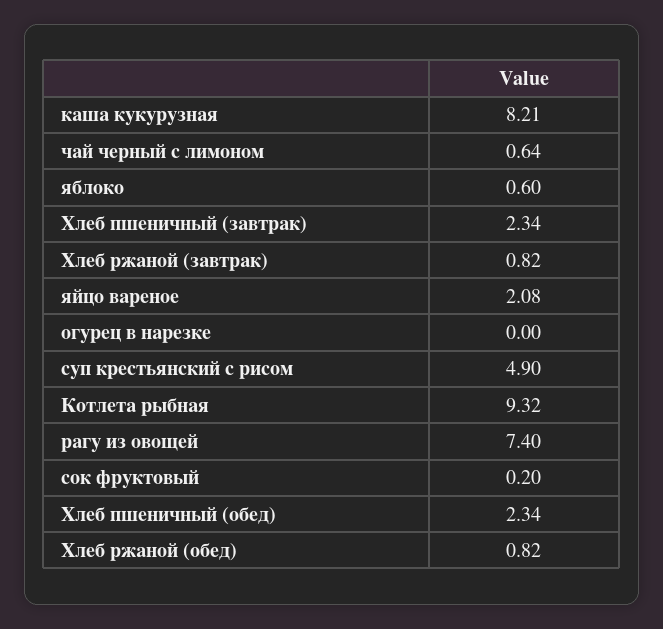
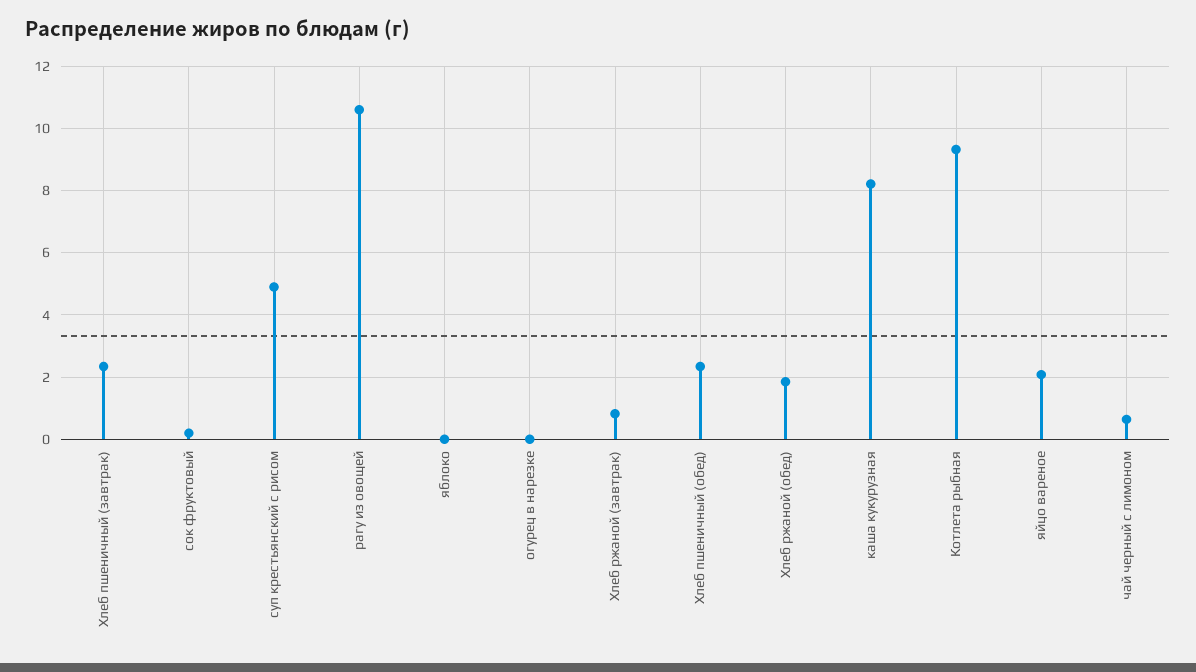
  {
    "каша кукурузная": 8.21,
    "чай черный с лимоном": 0.64,
-   "яблоко": 0.6,
+   "яблоко": 0,
    "Хлеб пшеничный (завтрак)": 2.34,
    "Хлеб ржаной (завтрак)": 0.82,
    "яйцо вареное": 2.08,
    "огурец в нарезке": 0,
    "суп крестьянский с рисом": 4.9,
    "Котлета рыбная": 9.32,
-   "рагу из овощей": 7.4,
+   "рагу из овощей": 10.6,
    "сок фруктовый": 0.2,
    "Хлеб пшеничный (обед)": 2.34,
-   "Хлеб ржаной (обед)": 0.82
+   "Хлеб ржаной (обед)": 1.8
  }

